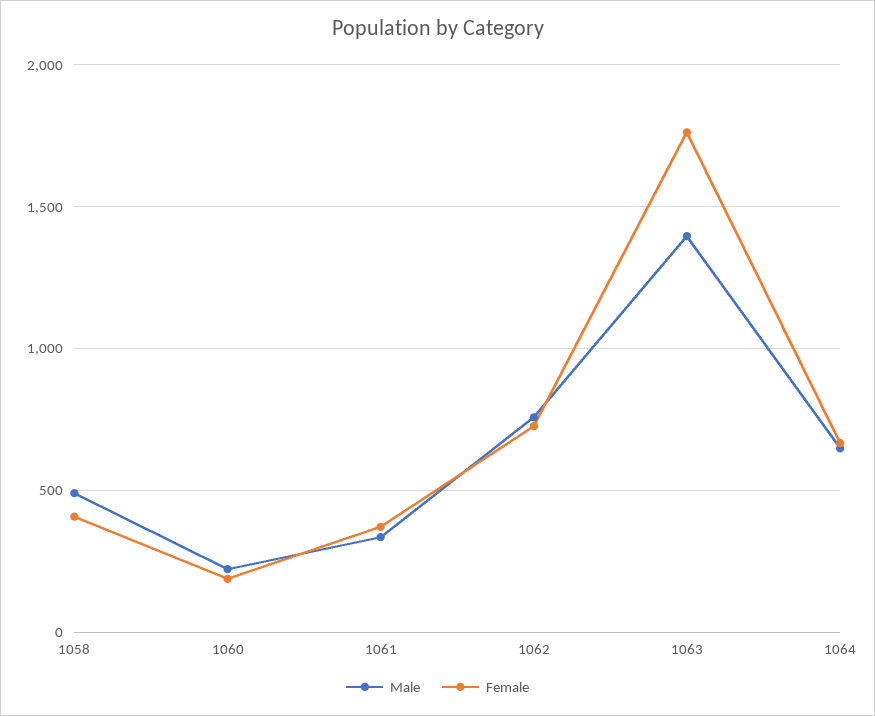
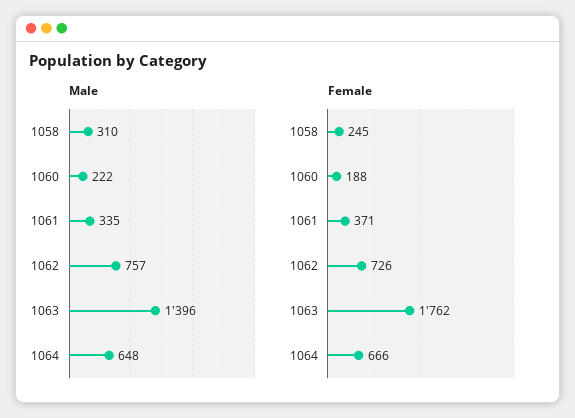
  {
    "Male": {
-     "1058": 500,
+     "1058": 310,
      "1060": 222,
      "1061": 335,
      "1062": 757,
      "1063": 1396,
      "1064": 648
    },
    "Female": {
-     "1058": 400,
+     "1058": 245,
      "1060": 188,
      "1061": 371,
      "1062": 726,
      "1063": 1762,
      "1064": 666
    }
  }

